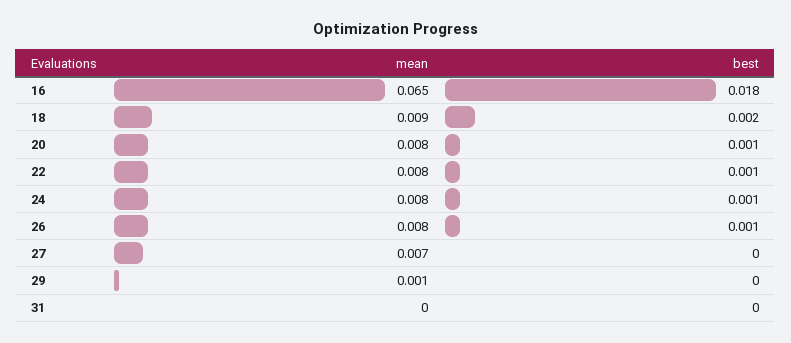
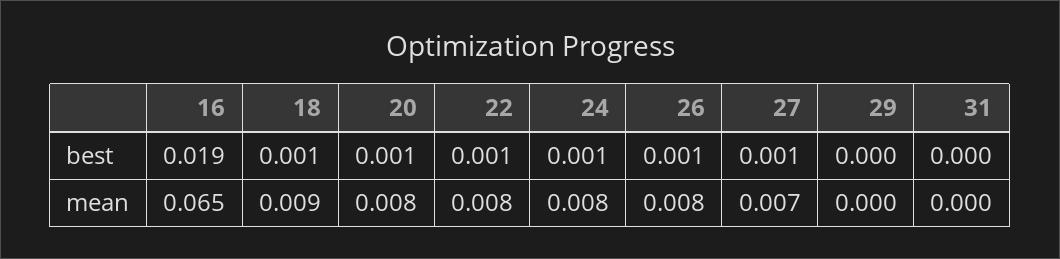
  {
    "mean": {
      "16": 0.065,
      "18": 0.009,
      "20": 0.008,
      "22": 0.008,
      "24": 0.008,
      "26": 0.008,
      "27": 0.007,
-     "29": 0.001,
+     "29": 0,
      "31": 0
    },
    "best": {
-     "16": 0.018,
+     "16": 0.019,
-     "18": 0.002,
+     "18": 0.001,
      "20": 0.001,
      "22": 0.001,
      "24": 0.001,
      "26": 0.001,
-     "27": 0,
+     "27": 0.001,
      "29": 0,
      "31": 0
    }
  }

